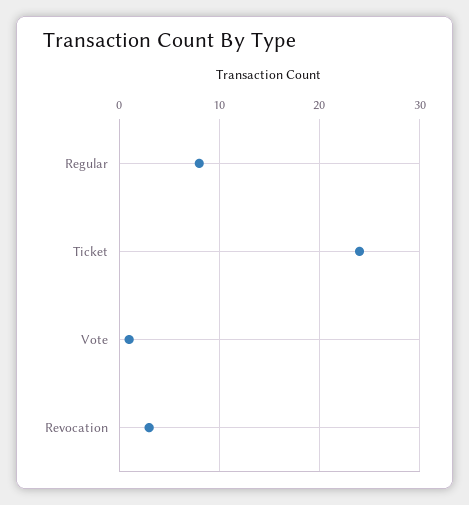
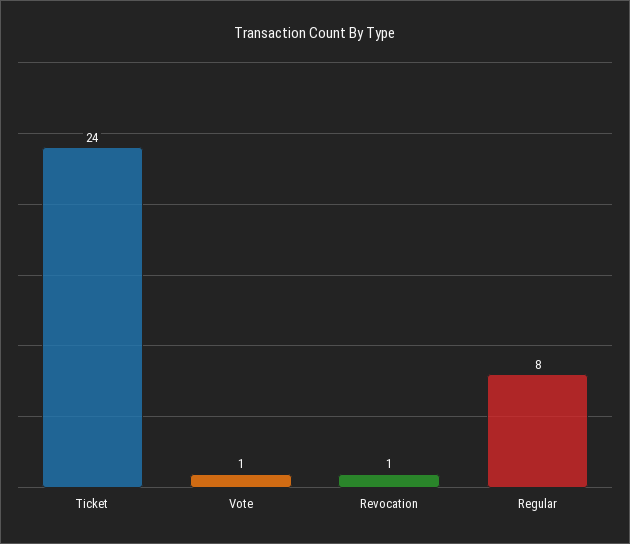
  {
    "Regular": 8,
    "Ticket": 24,
    "Vote": 1,
-   "Revocation": 3
+   "Revocation": 1
  }

